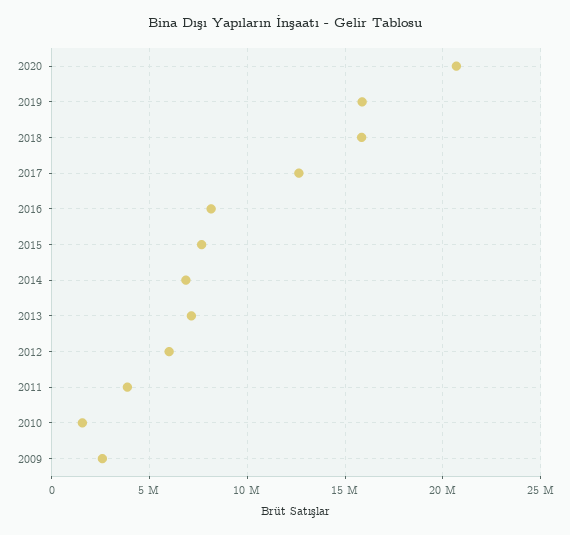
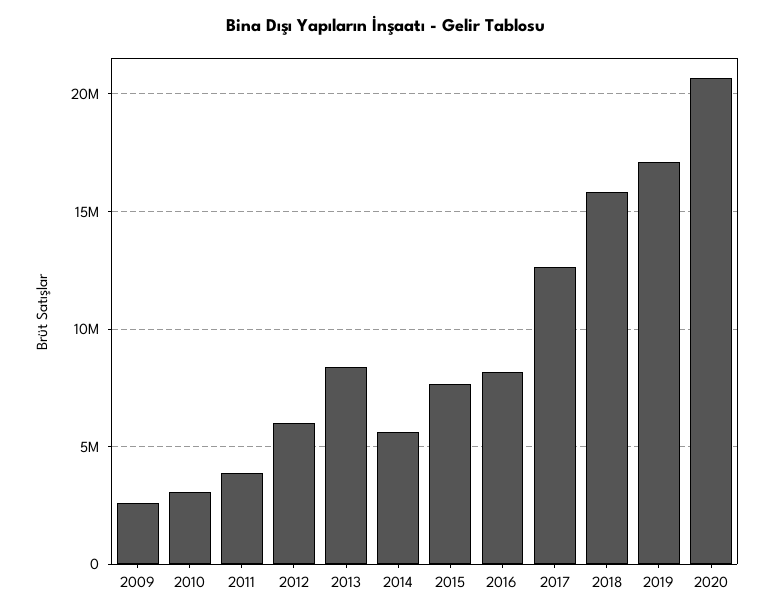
  {
    "2020": 20500000,
-   "2019": 16000000,
+   "2019": 17000000,
    "2018": 16000000,
    "2017": 12500000,
    "2016": 8000000,
    "2015": 7500000,
-   "2014": 7000000,
+   "2014": 5500000,
-   "2013": 7000000,
+   "2013": 8500000,
    "2012": 6000000,
    "2011": 4000000,
-   "2010": 1500000,
+   "2010": 3000000,
    "2009": 2500000
  }

